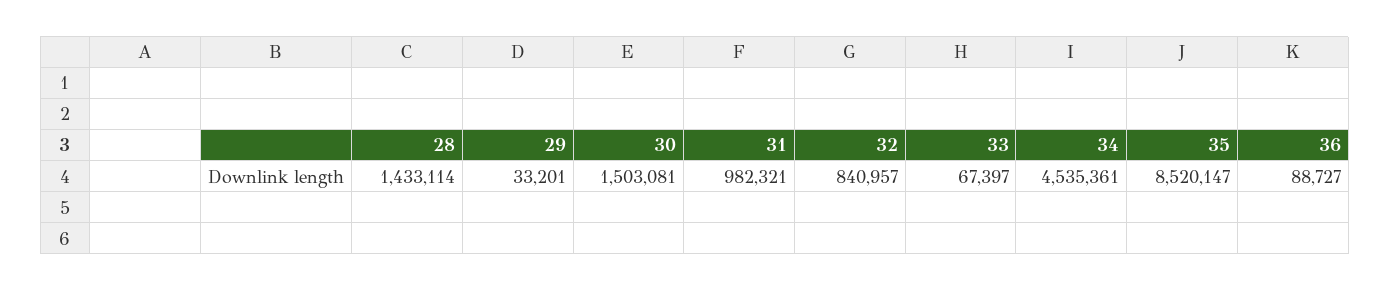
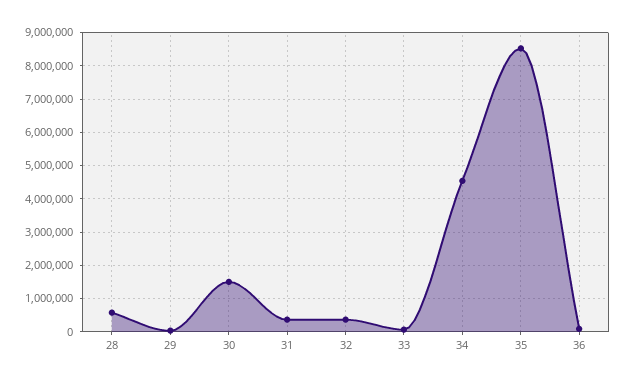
  {
-   "28": 1433114,
+   "28": 600000,
    "29": 33201,
    "30": 1503081,
-   "31": 982321,
+   "31": 400000,
-   "32": 840957,
+   "32": 400000,
    "33": 67397,
    "34": 4535361,
    "35": 8520147,
    "36": 88727
  }

